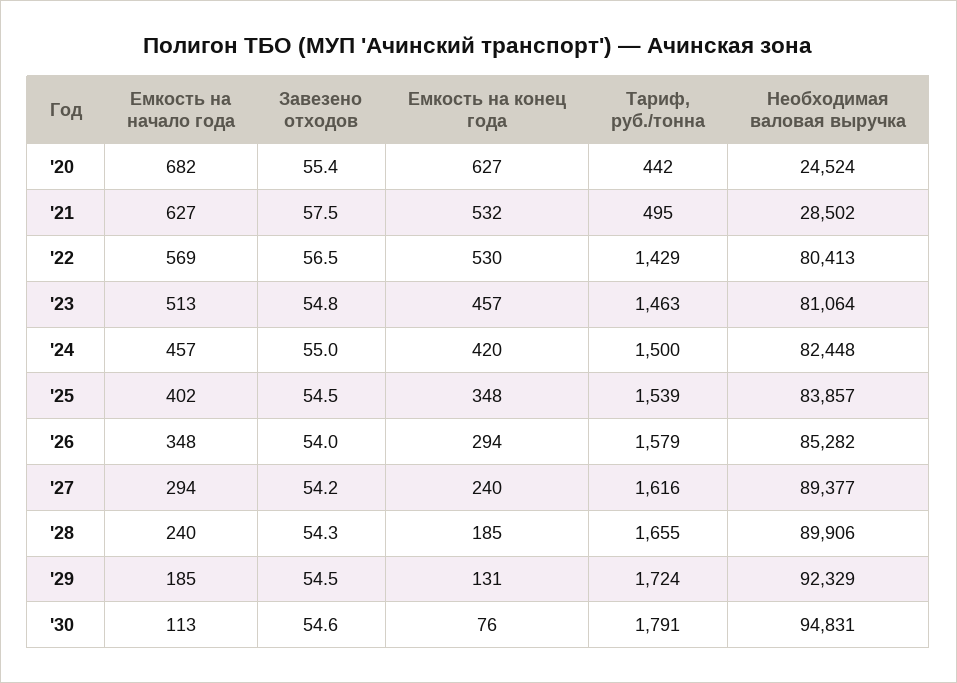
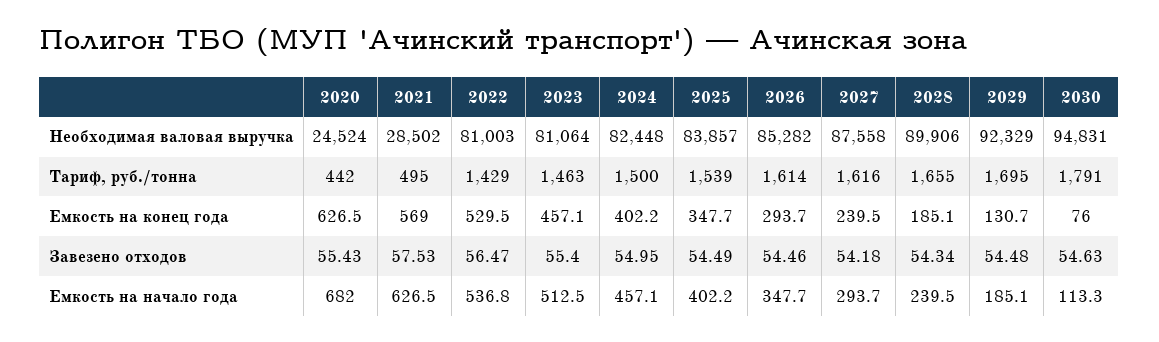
  {
    "Емкость на начало года": {
      "'20": 682,
      "'21": 626.5,
-     "'22": 569,
+     "'22": 536.8,
      "'23": 512.5,
      "'24": 457.1,
      "'25": 402.2,
      "'26": 347.7,
      "'27": 293.7,
      "'28": 239.5,
      "'29": 185.1,
      "'30": 113.3
    },
    "Завезено отходов": {
      "'20": 55.43,
      "'21": 57.53,
      "'22": 56.47,
-     "'23": 54.8,
+     "'23": 55.4,
      "'24": 54.95,
      "'25": 54.49,
-     "'26": 54,
+     "'26": 54.46,
      "'27": 54.18,
      "'28": 54.34,
      "'29": 54.48,
      "'30": 54.63
    },
    "Емкость на конец года": {
      "'20": 626.5,
-     "'21": 532,
+     "'21": 569,
      "'22": 529.5,
      "'23": 457.1,
-     "'24": 420,
+     "'24": 402.2,
      "'25": 347.7,
      "'26": 293.7,
      "'27": 239.5,
      "'28": 185.1,
      "'29": 130.7,
      "'30": 76
    },
    "Тариф, руб./тонна": {
      "'20": 442,
      "'21": 495,
      "'22": 1429,
      "'23": 1463,
      "'24": 1500,
      "'25": 1539,
-     "'26": 1579,
+     "'26": 1614,
      "'27": 1616,
      "'28": 1655,
-     "'29": 1724,
+     "'29": 1695,
      "'30": 1791
    },
    "Необходимая валовая выручка": {
      "'20": 24524,
      "'21": 28502,
-     "'22": 80413,
+     "'22": 81003,
      "'23": 81064,
      "'24": 82448,
      "'25": 83857,
      "'26": 85282,
-     "'27": 89377,
+     "'27": 87558,
      "'28": 89906,
      "'29": 92329,
      "'30": 94831
    }
  }

